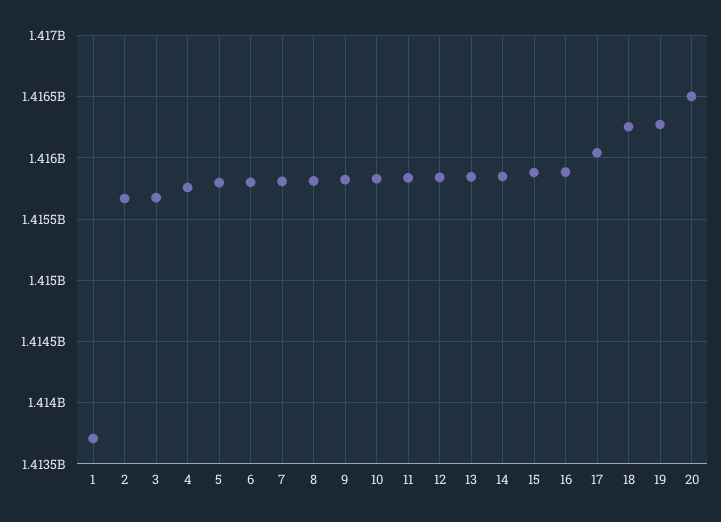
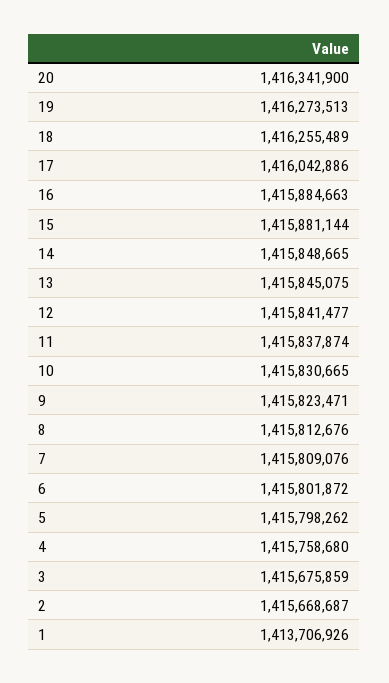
  {
    "1": 1413706926,
    "2": 1415668687,
    "3": 1415675859,
    "4": 1415758680,
    "5": 1415798262,
    "6": 1415801872,
    "7": 1415809076,
    "8": 1415812676,
    "9": 1415823471,
    "10": 1415830665,
    "11": 1415837874,
    "12": 1415841477,
    "13": 1415845075,
    "14": 1415848665,
    "15": 1415881144,
    "16": 1415884663,
    "17": 1416042886,
    "18": 1416255489,
    "19": 1416273513,
-   "20": 1416500000
+   "20": 1416341900
  }

